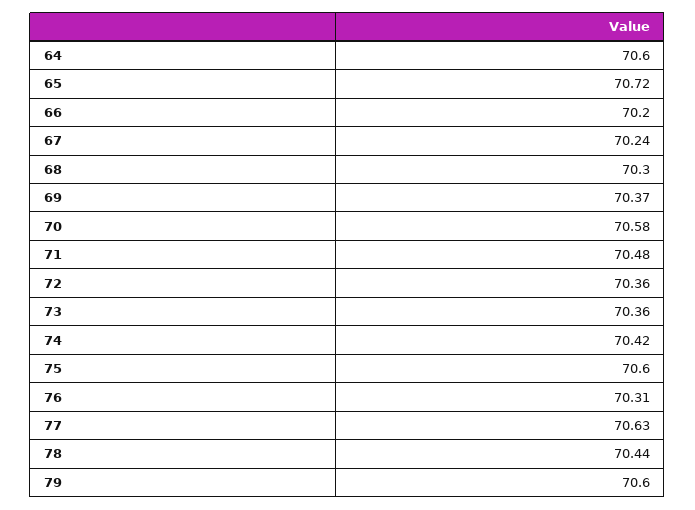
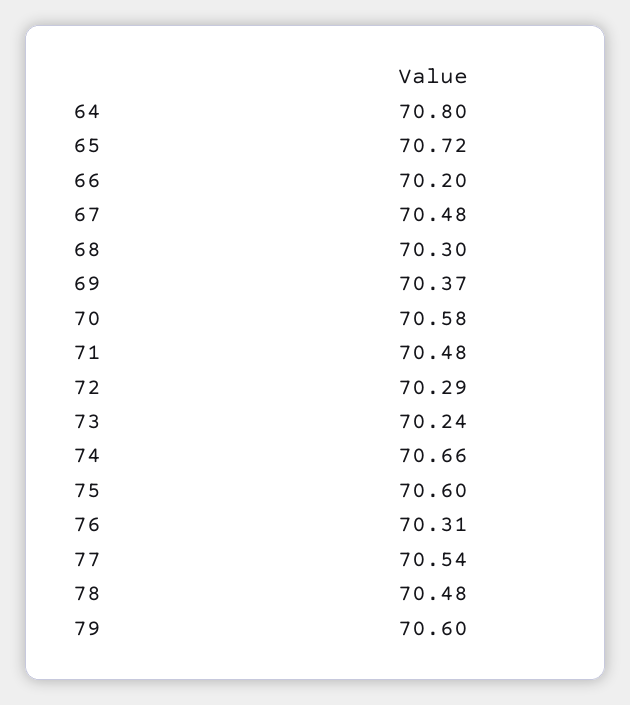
  {
-   "64": 70.6,
+   "64": 70.8,
    "65": 70.72,
    "66": 70.2,
-   "67": 70.24,
+   "67": 70.48,
    "68": 70.3,
    "69": 70.37,
    "70": 70.58,
    "71": 70.48,
-   "72": 70.36,
+   "72": 70.29,
-   "73": 70.36,
+   "73": 70.24,
-   "74": 70.42,
+   "74": 70.66,
    "75": 70.6,
    "76": 70.31,
-   "77": 70.63,
+   "77": 70.54,
-   "78": 70.44,
+   "78": 70.48,
    "79": 70.6
  }

